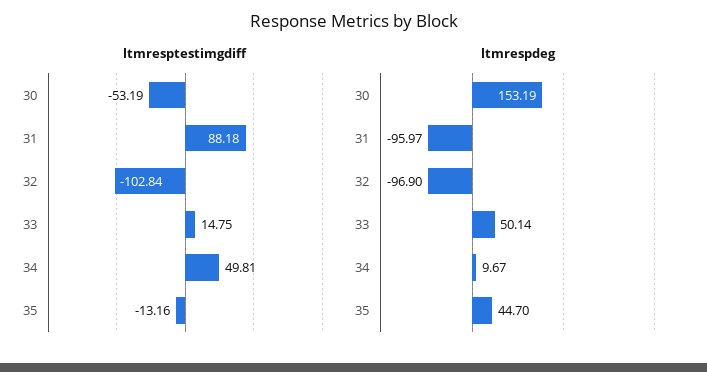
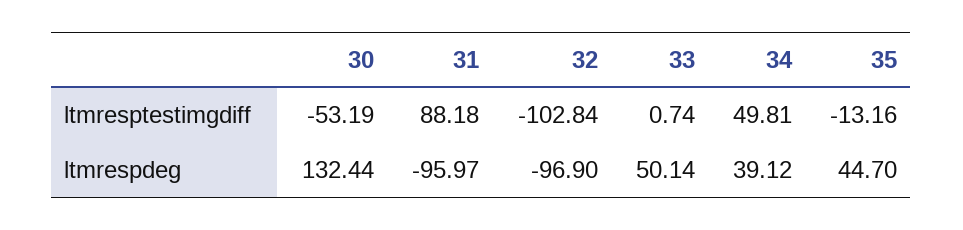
  {
    "ltmresptestimgdiff": {
      "30": -53.19,
      "31": 88.18,
      "32": -102.84,
-     "33": 14.75,
+     "33": 0.74,
      "34": 49.81,
      "35": -13.16
    },
    "ltmrespdeg": {
-     "30": 153.19,
+     "30": 132.44,
      "31": -95.97,
      "32": -96.9,
      "33": 50.14,
-     "34": 9.67,
+     "34": 39.12,
      "35": 44.7
    }
  }

